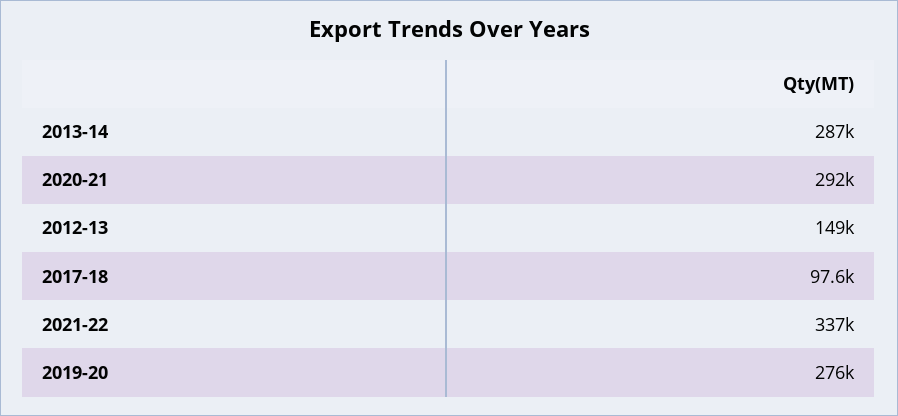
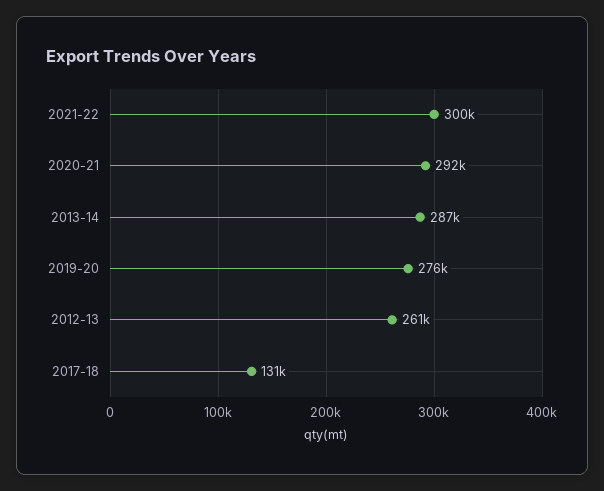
  {
    "2013-14": 287000,
    "2020-21": 292000,
-   "2012-13": 149000,
+   "2012-13": 261000,
-   "2017-18": 97600,
+   "2017-18": 131000,
-   "2021-22": 337000,
+   "2021-22": 300000,
    "2019-20": 276000
  }

